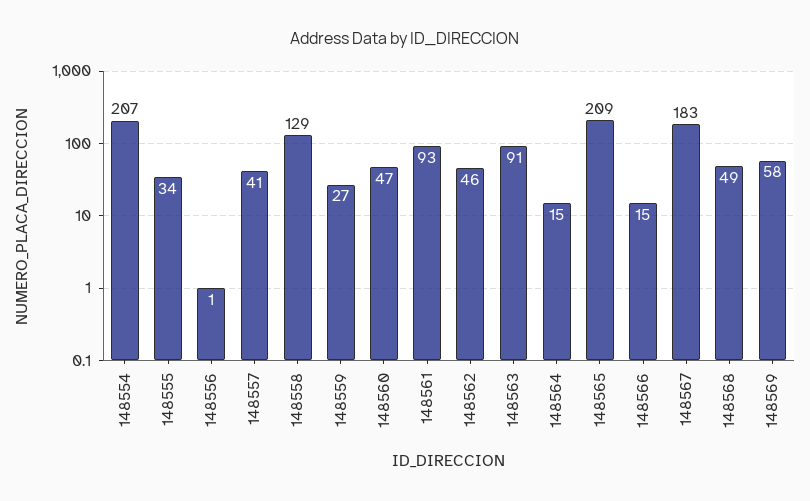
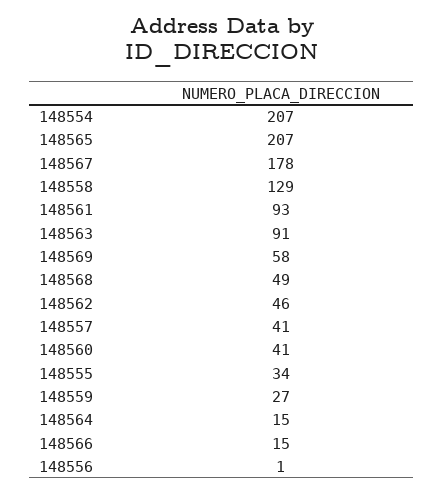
  {
    "148554": 207,
    "148555": 34,
    "148556": 1,
    "148557": 41,
    "148558": 129,
    "148559": 27,
-   "148560": 47,
+   "148560": 41,
    "148561": 93,
    "148562": 46,
    "148563": 91,
    "148564": 15,
-   "148565": 209,
+   "148565": 207,
    "148566": 15,
-   "148567": 183,
+   "148567": 178,
    "148568": 49,
    "148569": 58
  }

